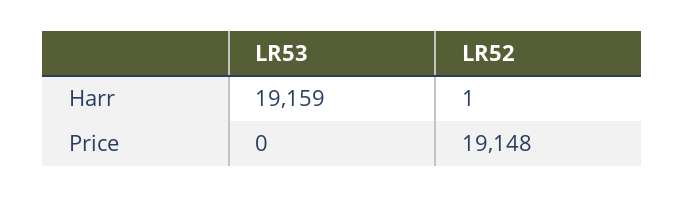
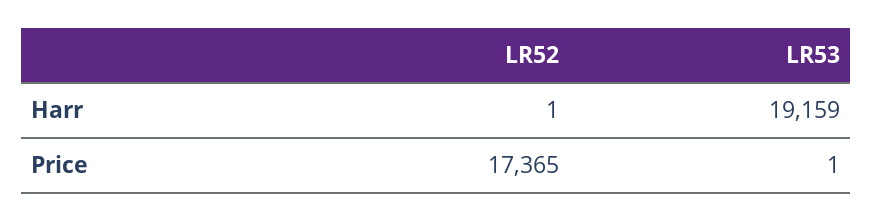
  {
    "LR53": {
      "Harr": 19159,
-     "Price": 0
+     "Price": 1
    },
    "LR52": {
      "Harr": 1,
-     "Price": 19148
+     "Price": 17365
    }
  }

